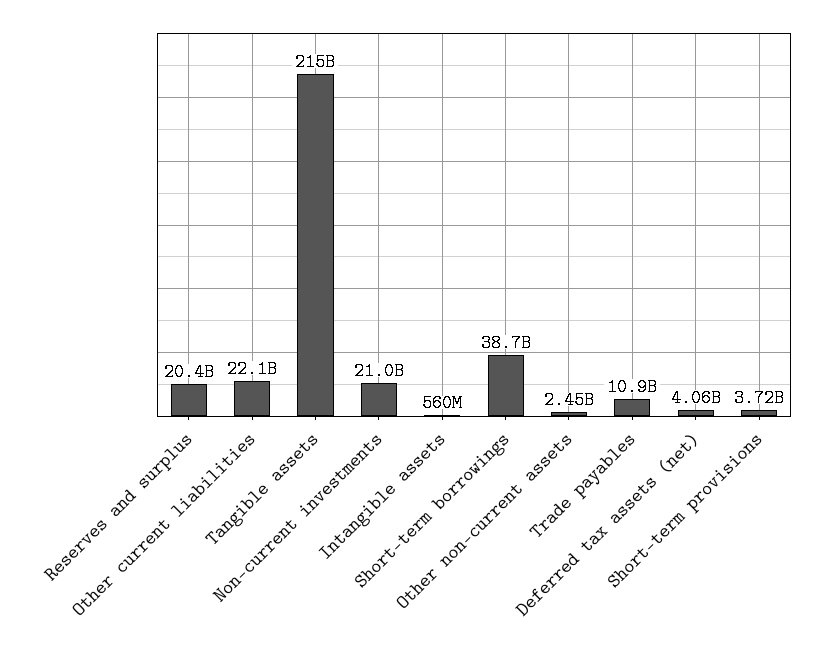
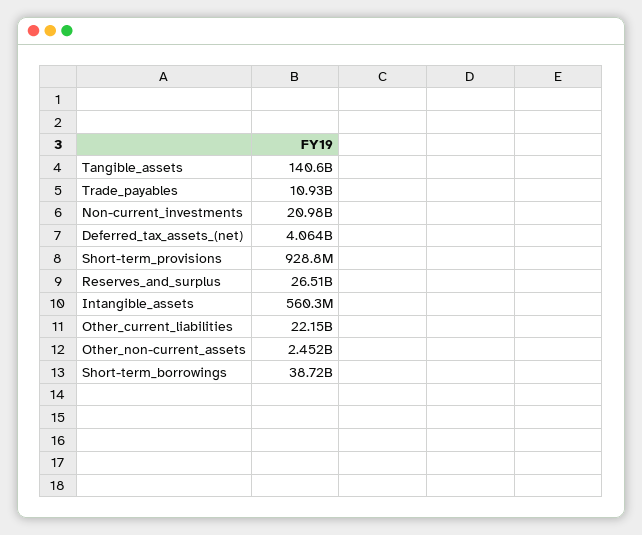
  {
-   "Reserves and surplus": 20400000000,
+   "Reserves and surplus": 26510000000,
    "Other current liabilities": 22150000000,
-   "Tangible assets": 215000000000,
+   "Tangible assets": 140600000000,
    "Non-current investments": 20980000000,
    "Intangible assets": 560300000,
    "Short-term borrowings": 38720000000,
    "Other non-current assets": 2452000000,
    "Trade payables": 10930000000,
    "Deferred tax assets (net)": 4064000000,
-   "Short-term provisions": 3720000000
+   "Short-term provisions": 928800000
  }

